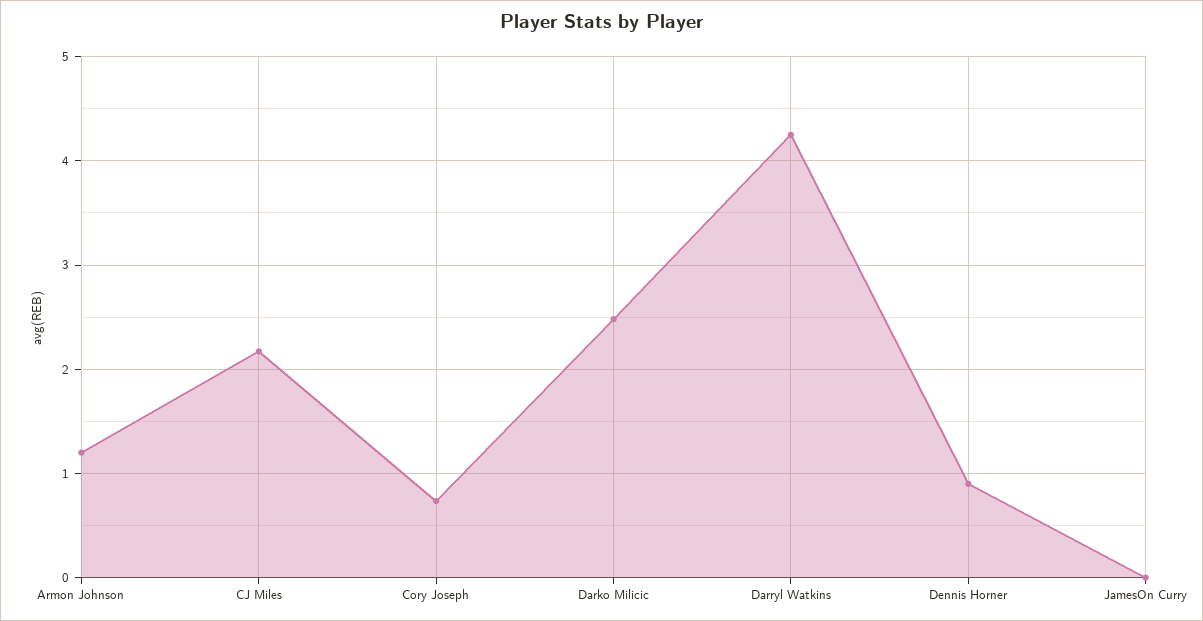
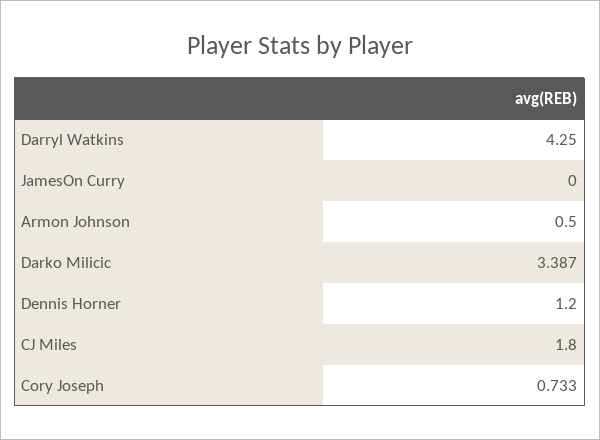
  {
-   "Armon Johnson": 1.2,
+   "Armon Johnson": 0.5,
-   "CJ Miles": 2.2,
+   "CJ Miles": 1.8,
    "Cory Joseph": 0.733,
-   "Darko Milicic": 2.5,
+   "Darko Milicic": 3.387,
    "Darryl Watkins": 4.25,
-   "Dennis Horner": 0.9,
+   "Dennis Horner": 1.2,
    "JamesOn Curry": 0
  }

